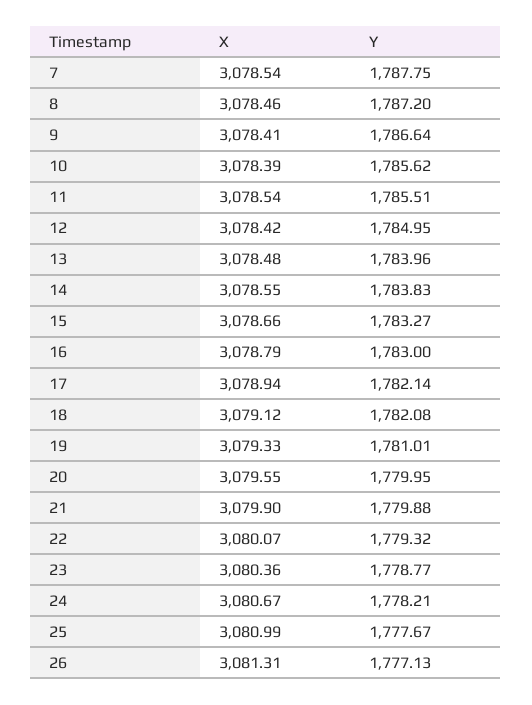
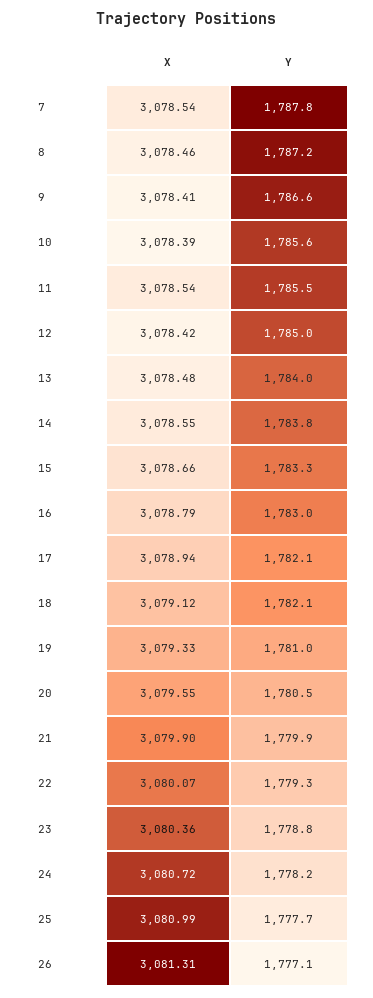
  {
    "X": {
      "7": 3078.54,
      "8": 3078.46,
      "9": 3078.41,
      "10": 3078.39,
      "11": 3078.54,
      "12": 3078.42,
      "13": 3078.48,
      "14": 3078.55,
      "15": 3078.66,
      "16": 3078.79,
      "17": 3078.94,
      "18": 3079.12,
      "19": 3079.33,
      "20": 3079.55,
      "21": 3079.9,
      "22": 3080.07,
      "23": 3080.36,
-     "24": 3080.67,
+     "24": 3080.72,
      "25": 3080.99,
      "26": 3081.31
    },
    "Y": {
      "7": 1787.75,
      "8": 1787.2,
      "9": 1786.64,
      "10": 1785.62,
      "11": 1785.51,
      "12": 1784.95,
      "13": 1783.96,
      "14": 1783.83,
      "15": 1783.27,
      "16": 1783,
      "17": 1782.14,
      "18": 1782.08,
      "19": 1781.01,
-     "20": 1779.95,
+     "20": 1780.5,
      "21": 1779.88,
      "22": 1779.32,
      "23": 1778.77,
      "24": 1778.21,
      "25": 1777.67,
      "26": 1777.13
    }
  }

